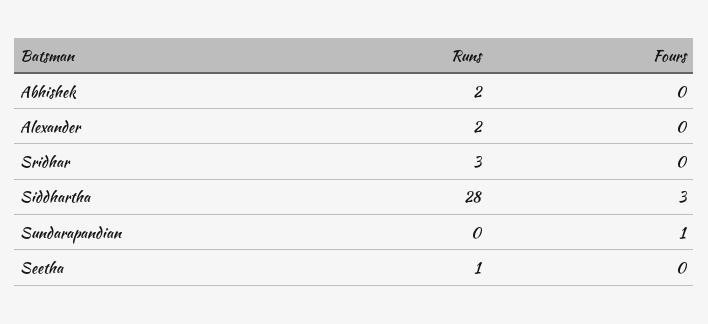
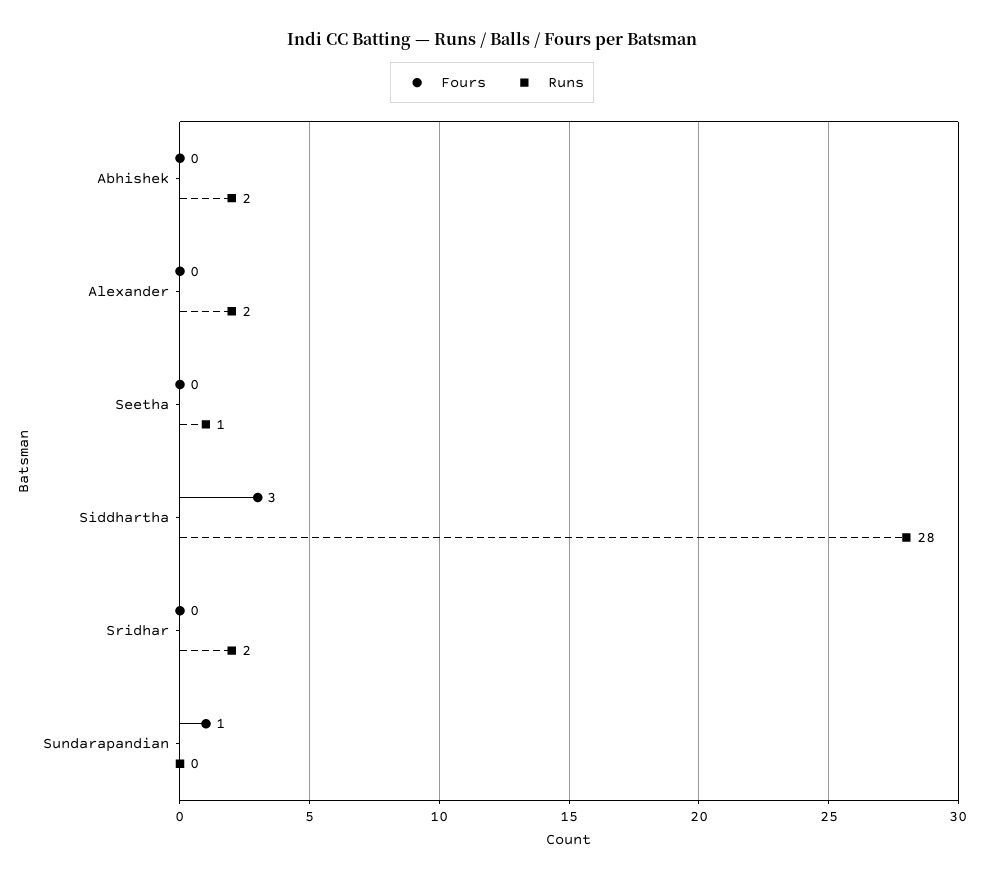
  {
    "Runs": {
      "Abhishek": 2,
      "Alexander": 2,
-     "Sridhar": 3,
+     "Sridhar": 2,
      "Siddhartha": 28,
      "Sundarapandian": 0,
      "Seetha": 1
    },
    "Fours": {
      "Abhishek": 0,
      "Alexander": 0,
      "Sridhar": 0,
      "Siddhartha": 3,
      "Sundarapandian": 1,
      "Seetha": 0
    }
  }

